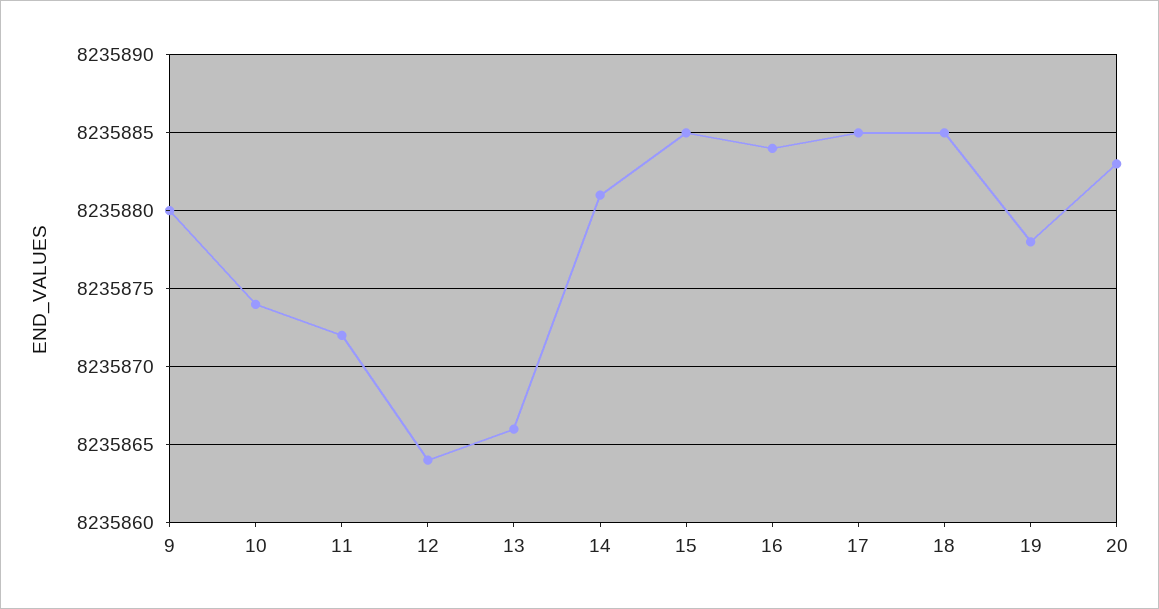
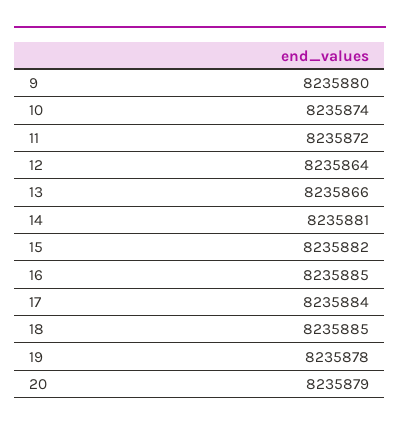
  {
    "9": 8235880,
    "10": 8235874,
    "11": 8235872,
    "12": 8235864,
    "13": 8235866,
    "14": 8235881,
-   "15": 8235885,
+   "15": 8235882,
-   "16": 8235884,
+   "16": 8235885,
-   "17": 8235885,
+   "17": 8235884,
    "18": 8235885,
    "19": 8235878,
-   "20": 8235883
+   "20": 8235879
  }

